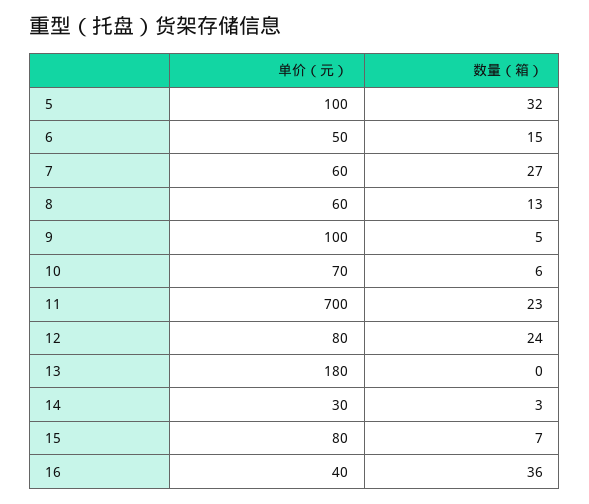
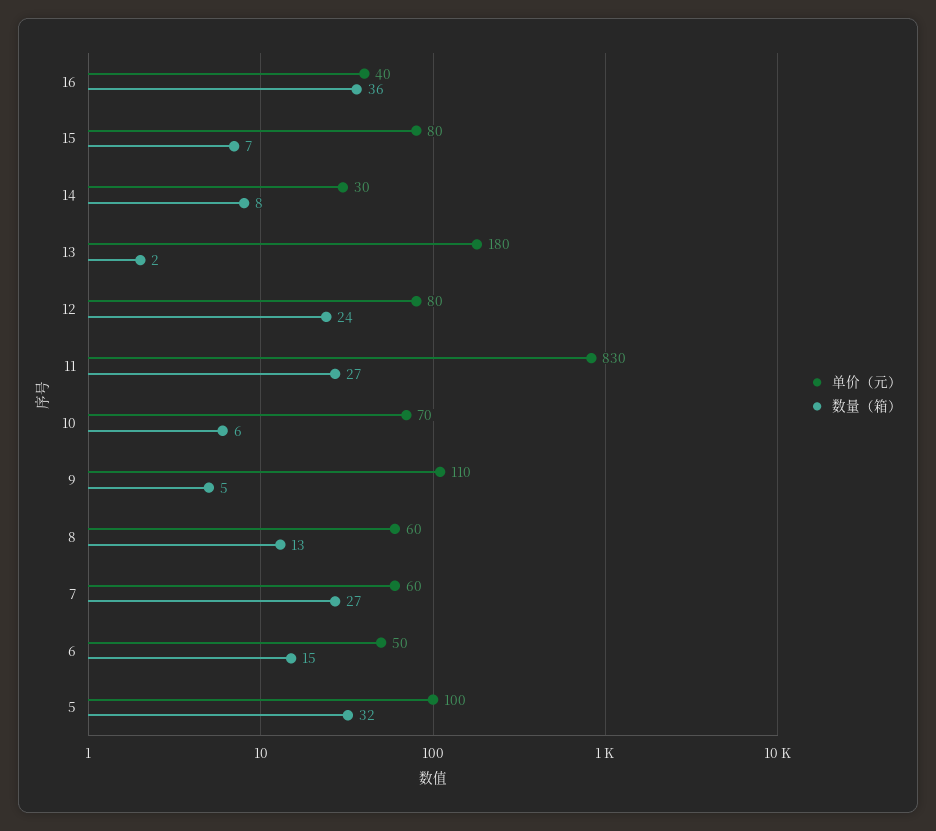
  {
    "单价（元）": {
      "5": 100,
      "6": 50,
      "7": 60,
      "8": 60,
-     "9": 100,
+     "9": 110,
      "10": 70,
-     "11": 700,
+     "11": 830,
      "12": 80,
      "13": 180,
      "14": 30,
      "15": 80,
      "16": 40
    },
    "数量（箱）": {
      "5": 32,
      "6": 15,
      "7": 27,
      "8": 13,
      "9": 5,
      "10": 6,
-     "11": 23,
+     "11": 27,
      "12": 24,
-     "13": 0,
+     "13": 2,
-     "14": 3,
+     "14": 8,
      "15": 7,
      "16": 36
    }
  }

